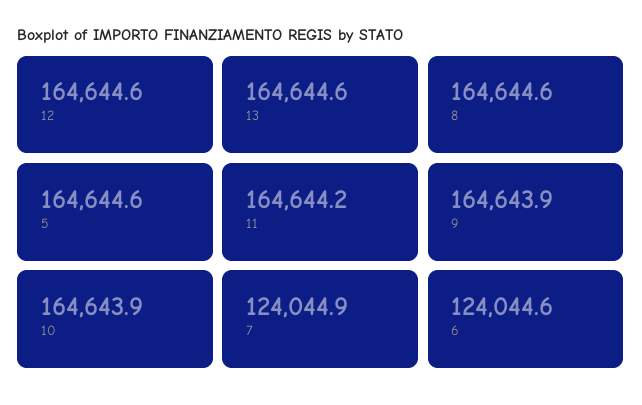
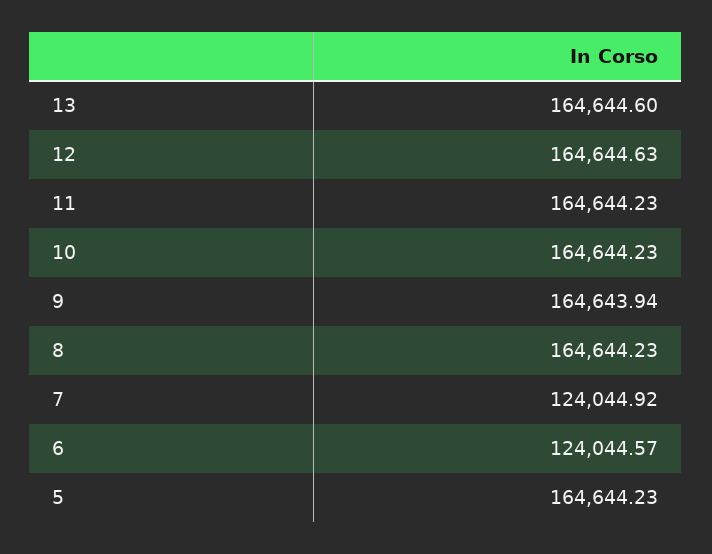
  {
    "12": 164644.63,
    "13": 164644.6,
-   "8": 164644.6,
+   "8": 164644.23,
-   "5": 164644.6,
+   "5": 164644.23,
    "11": 164644.23,
    "9": 164643.94,
-   "10": 164643.9,
+   "10": 164644.23,
    "7": 124044.92,
    "6": 124044.57
  }

